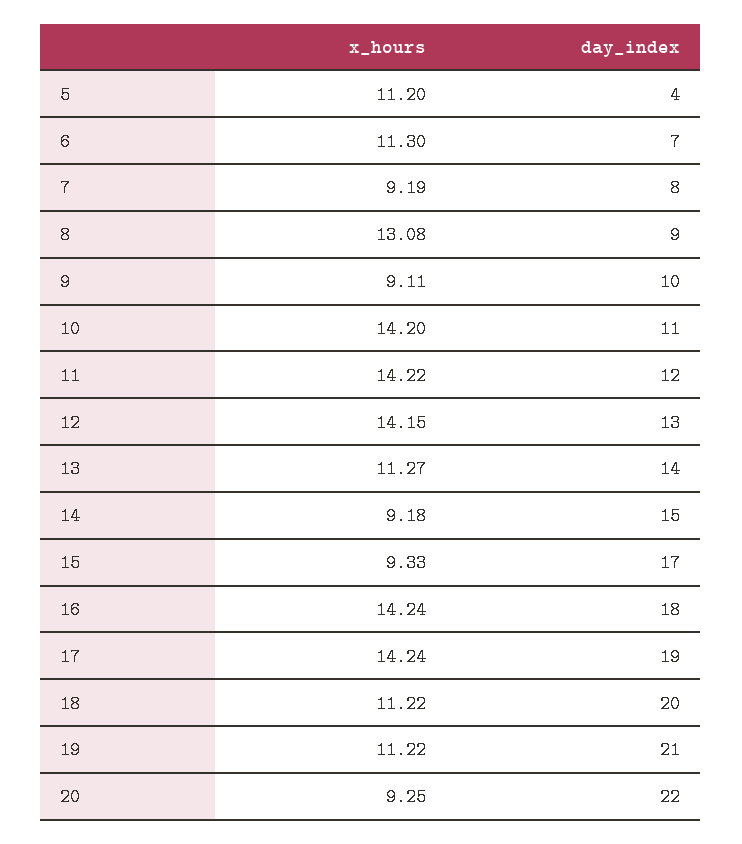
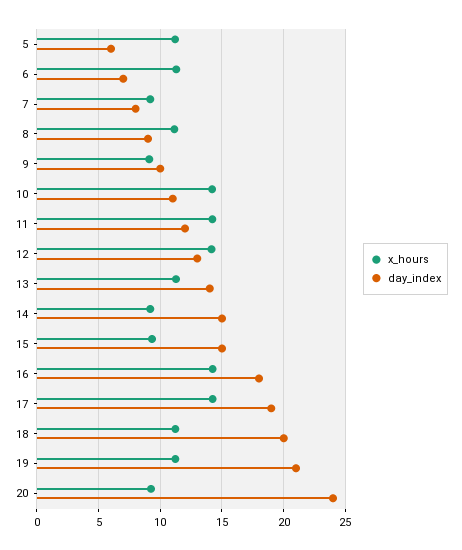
  {
    "x_hours": {
      "5": 11.2,
      "6": 11.3,
      "7": 9.19,
-     "8": 13.08,
+     "8": 11,
      "9": 9.11,
      "10": 14.2,
      "11": 14.22,
      "12": 14.15,
      "13": 11.27,
      "14": 9.18,
      "15": 9.33,
      "16": 14.24,
      "17": 14.24,
      "18": 11.22,
      "19": 11.22,
      "20": 9.25
    },
    "day_index": {
-     "5": 4,
+     "5": 6,
      "6": 7,
      "7": 8,
      "8": 9,
      "9": 10,
      "10": 11,
      "11": 12,
      "12": 13,
      "13": 14,
      "14": 15,
-     "15": 17,
+     "15": 15,
      "16": 18,
      "17": 19,
      "18": 20,
      "19": 21,
-     "20": 22
+     "20": 24
    }
  }

